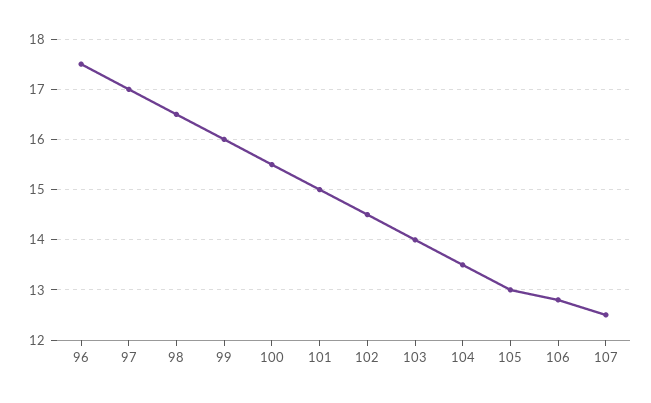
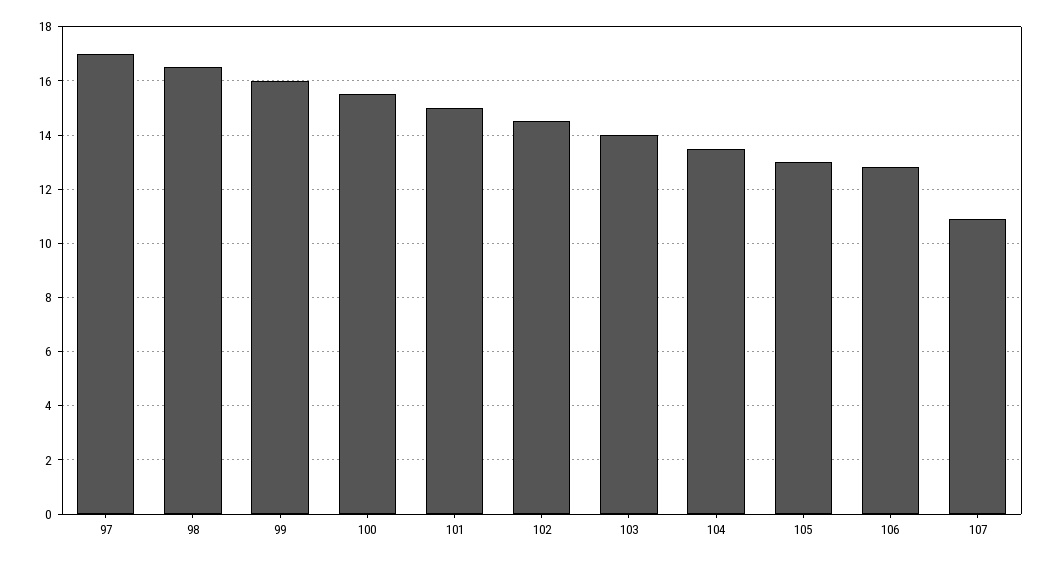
  {
-   "96": 17.5,
    "97": 17,
    "98": 16.5,
    "99": 16,
    "100": 15.5,
    "101": 15,
    "102": 14.5,
    "103": 14,
    "104": 13.5,
    "105": 13,
    "106": 13,
-   "107": 12.5
+   "107": 11
  }

